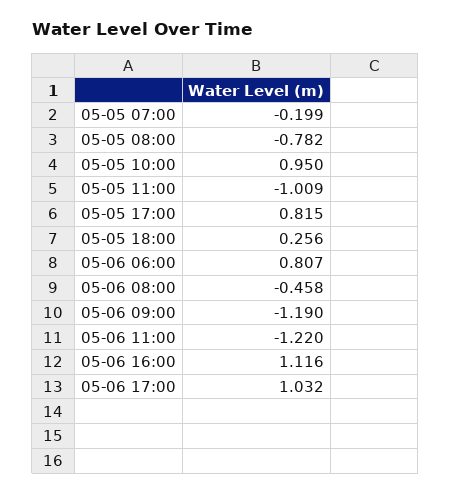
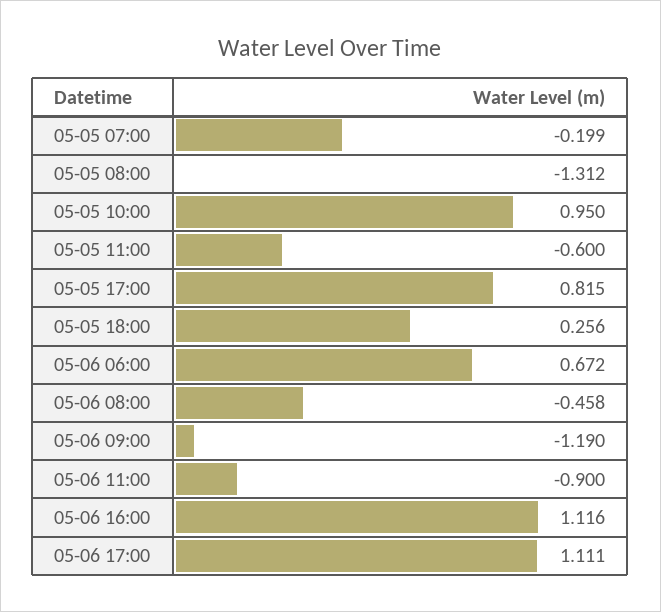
  {
    "05-05 07:00": -0.199,
-   "05-05 08:00": -0.782,
+   "05-05 08:00": -1.312,
    "05-05 10:00": 0.95,
-   "05-05 11:00": -1.009,
+   "05-05 11:00": -0.6,
    "05-05 17:00": 0.815,
    "05-05 18:00": 0.256,
-   "05-06 06:00": 0.807,
+   "05-06 06:00": 0.672,
    "05-06 08:00": -0.458,
    "05-06 09:00": -1.19,
-   "05-06 11:00": -1.22,
+   "05-06 11:00": -0.9,
    "05-06 16:00": 1.116,
-   "05-06 17:00": 1.032
+   "05-06 17:00": 1.111
  }

